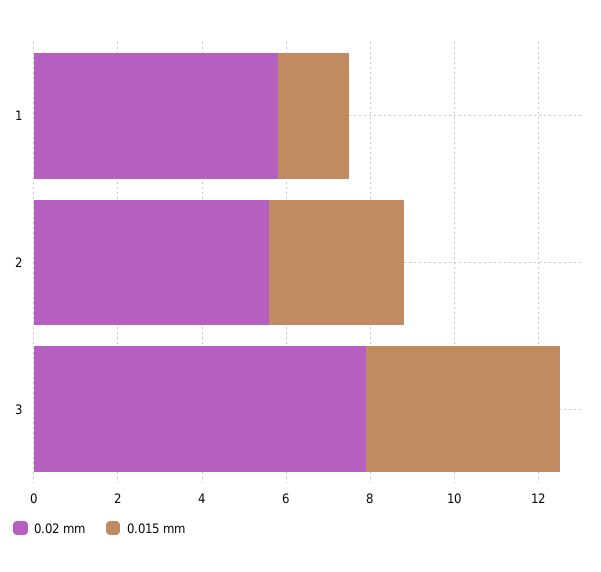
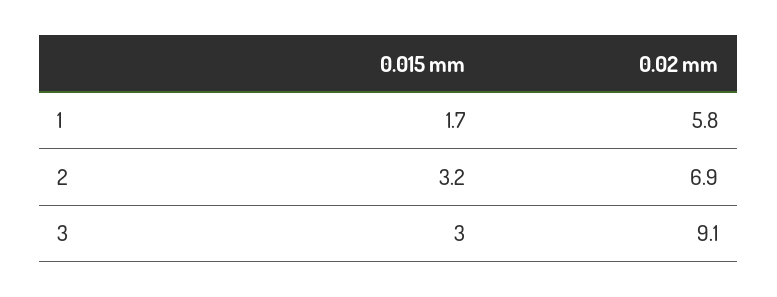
  {
    "0.02 mm": {
      "1": 5.8,
-     "2": 5.5,
+     "2": 6.9,
-     "3": 8
+     "3": 9.1
    },
    "0.015 mm": {
      "1": 1.7,
      "2": 3.2,
-     "3": 4.5
+     "3": 3
    }
  }

